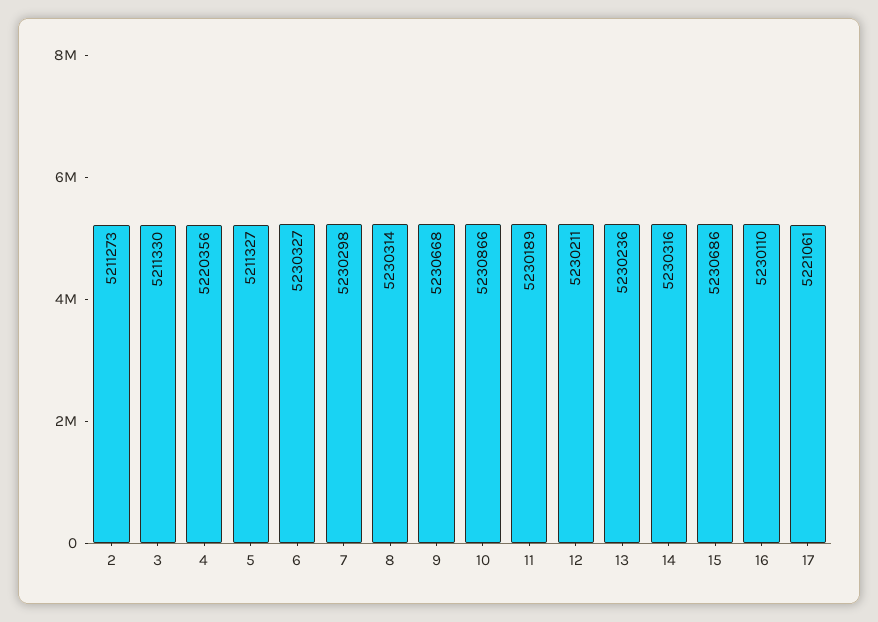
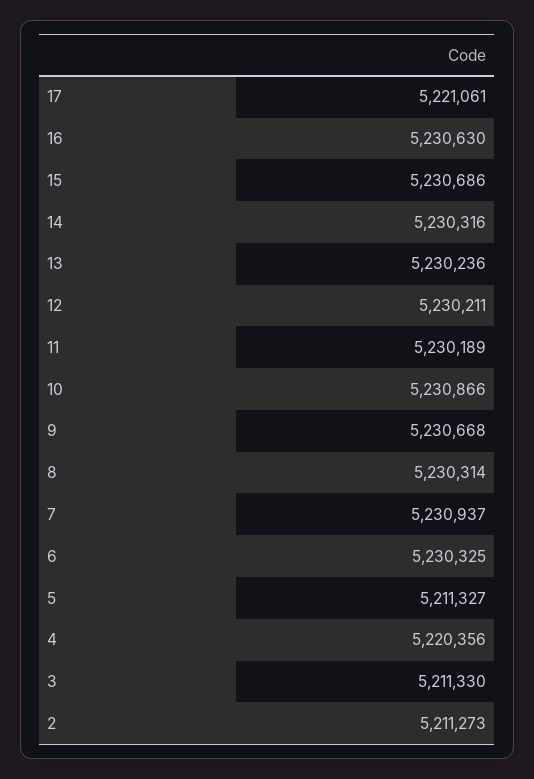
  {
    "2": 5211273,
    "3": 5211330,
    "4": 5220356,
    "5": 5211327,
-   "6": 5230327,
+   "6": 5230325,
-   "7": 5230298,
+   "7": 5230937,
    "8": 5230314,
    "9": 5230668,
    "10": 5230866,
    "11": 5230189,
    "12": 5230211,
    "13": 5230236,
    "14": 5230316,
    "15": 5230686,
-   "16": 5230110,
+   "16": 5230630,
    "17": 5221061
  }

